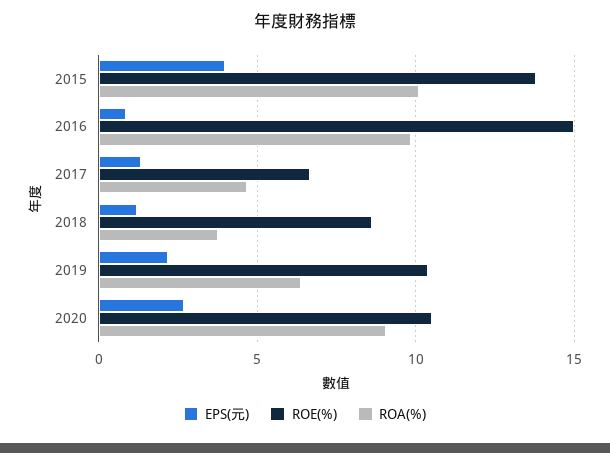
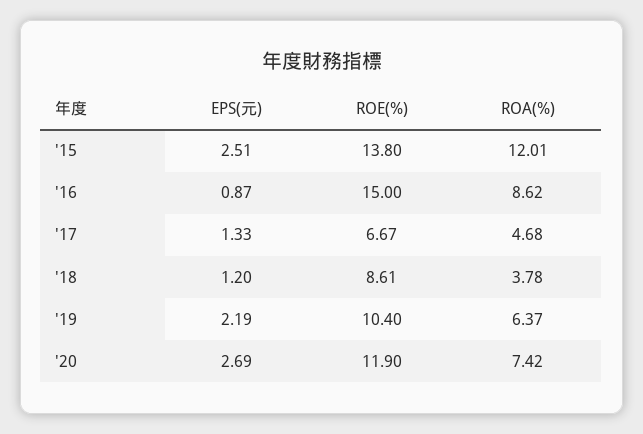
  {
    "EPS(元)": {
-     "2015": 4,
+     "2015": 2.51,
      "2016": 0.87,
      "2017": 1.33,
      "2018": 1.2,
      "2019": 2.19,
      "2020": 2.69
    },
    "ROE(%)": {
      "2015": 13.8,
      "2016": 15,
      "2017": 6.67,
      "2018": 8.61,
      "2019": 10.4,
-     "2020": 10.5
+     "2020": 11.9
    },
    "ROA(%)": {
-     "2015": 10,
+     "2015": 12.01,
-     "2016": 10,
+     "2016": 8.62,
      "2017": 4.68,
      "2018": 3.78,
      "2019": 6.37,
-     "2020": 9
+     "2020": 7.42
    }
  }

